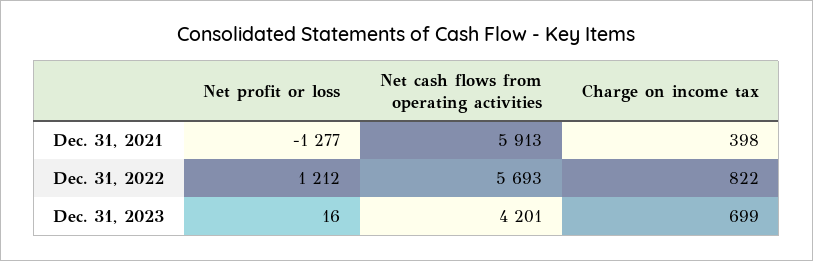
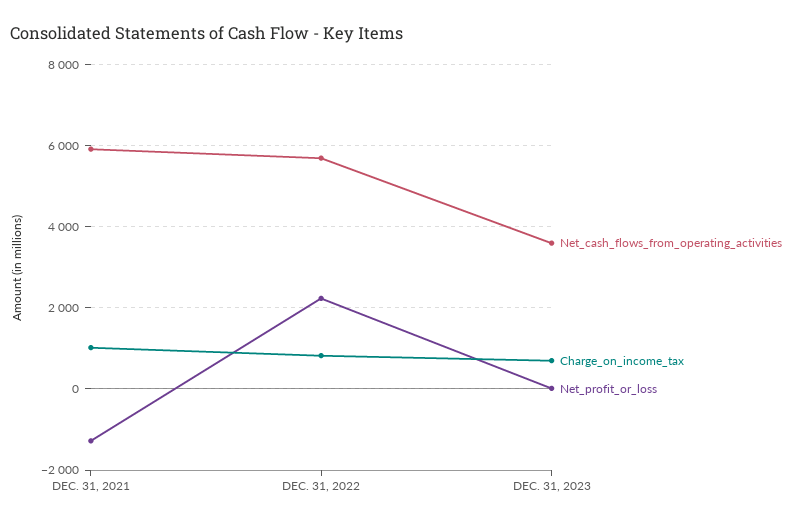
  {
    "Net profit or loss": {
      "Dec. 31, 2021": -1277,
-     "Dec. 31, 2022": 1212,
+     "Dec. 31, 2022": 2200,
      "Dec. 31, 2023": 16
    },
    "Net cash flows from operating activities": {
      "Dec. 31, 2021": 5913,
      "Dec. 31, 2022": 5693,
-     "Dec. 31, 2023": 4201
+     "Dec. 31, 2023": 3600
    },
    "Charge on income tax": {
-     "Dec. 31, 2021": 398,
+     "Dec. 31, 2021": 1000,
      "Dec. 31, 2022": 822,
      "Dec. 31, 2023": 699
    }
  }

